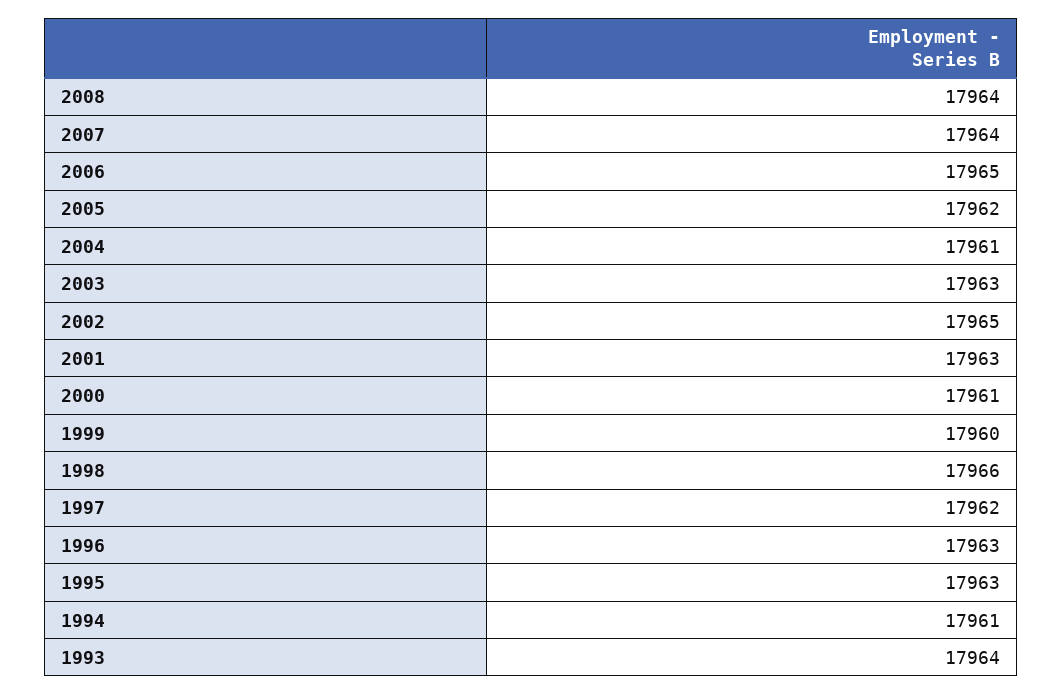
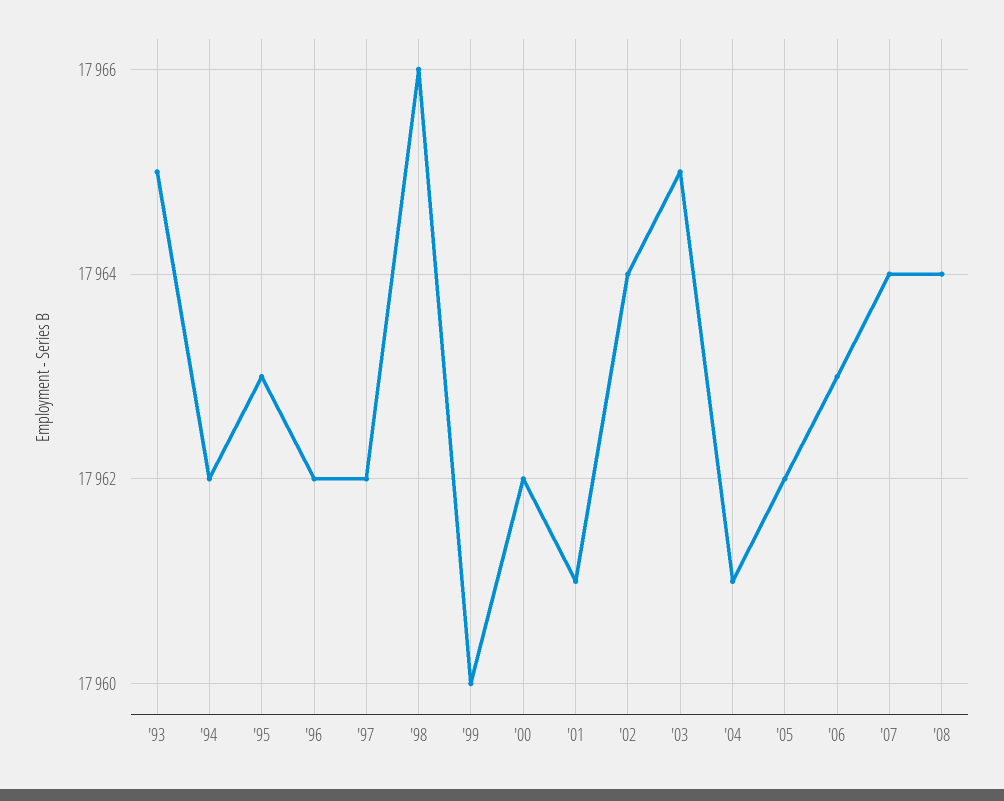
  {
    "2008": 17964,
    "2007": 17964,
-   "2006": 17965,
+   "2006": 17963,
    "2005": 17962,
    "2004": 17961,
-   "2003": 17963,
+   "2003": 17965,
-   "2002": 17965,
+   "2002": 17964,
-   "2001": 17963,
+   "2001": 17961,
-   "2000": 17961,
+   "2000": 17962,
    "1999": 17960,
    "1998": 17966,
    "1997": 17962,
-   "1996": 17963,
+   "1996": 17962,
    "1995": 17963,
-   "1994": 17961,
+   "1994": 17962,
-   "1993": 17964
+   "1993": 17965
  }

